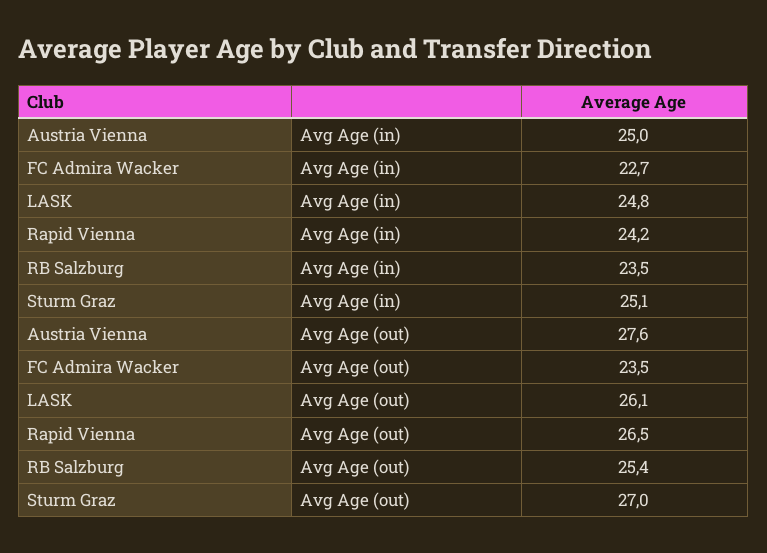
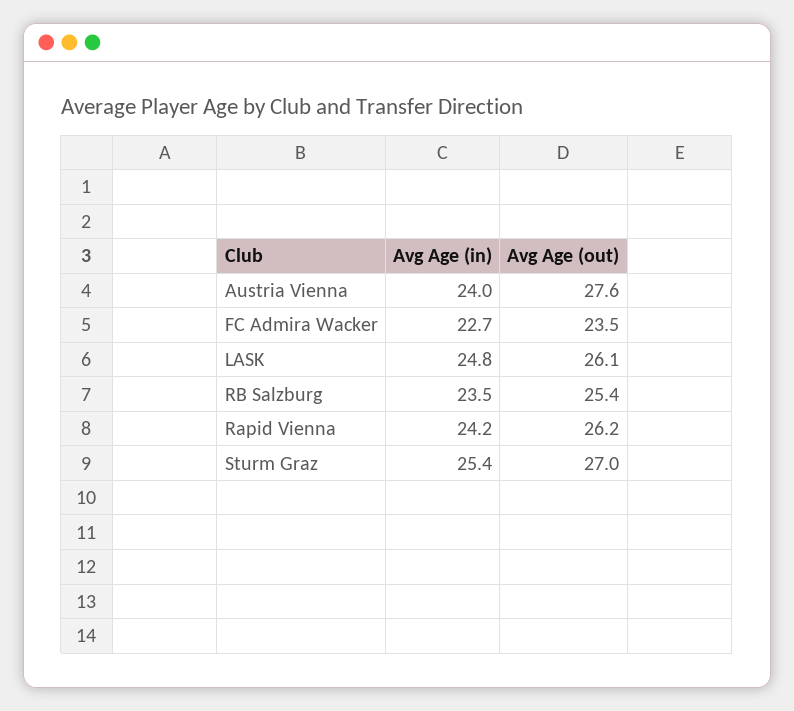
  {
    "Austria Vienna": {
-     "Avg Age (in)": 25,
+     "Avg Age (in)": 24,
      "Avg Age (out)": 27.6
    },
    "FC Admira Wacker": {
      "Avg Age (in)": 22.7,
      "Avg Age (out)": 23.5
    },
    "LASK": {
      "Avg Age (in)": 24.8,
      "Avg Age (out)": 26.1
    },
    "Rapid Vienna": {
      "Avg Age (in)": 24.2,
-     "Avg Age (out)": 26.5
+     "Avg Age (out)": 26.2
    },
    "RB Salzburg": {
      "Avg Age (in)": 23.5,
      "Avg Age (out)": 25.4
    },
    "Sturm Graz": {
-     "Avg Age (in)": 25.1,
+     "Avg Age (in)": 25.4,
      "Avg Age (out)": 27
    }
  }

